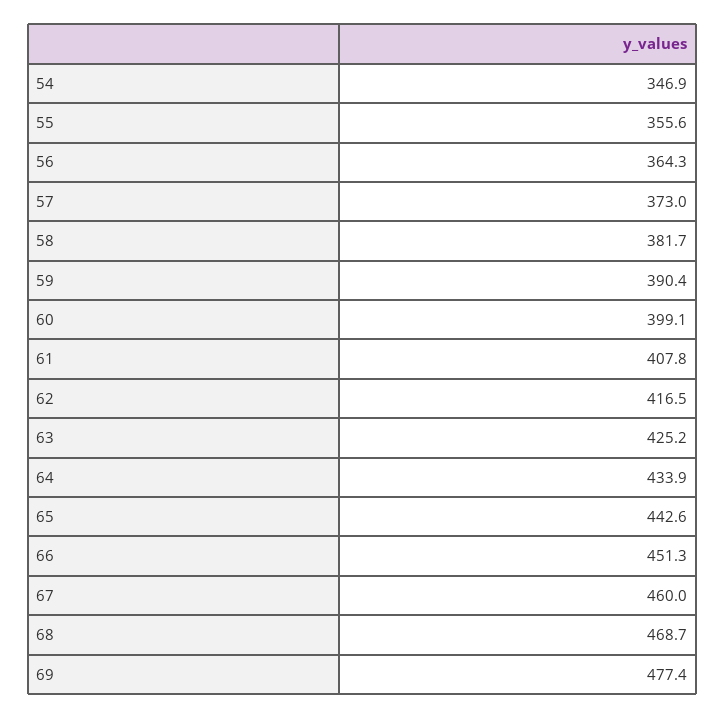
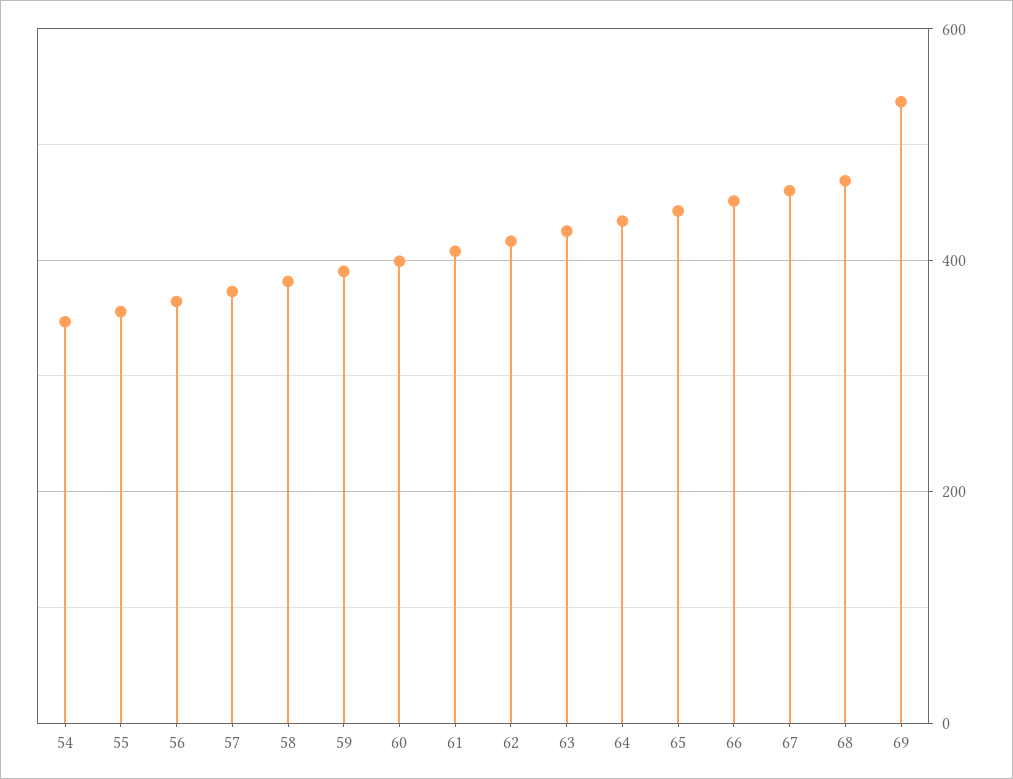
  {
    "54": 346.9,
    "55": 355.6,
    "56": 364.3,
    "57": 373,
    "58": 381.7,
    "59": 390.4,
    "60": 399.1,
    "61": 407.8,
    "62": 416.5,
    "63": 425.2,
    "64": 433.9,
    "65": 442.6,
    "66": 451.3,
    "67": 460,
    "68": 468.7,
-   "69": 477.4
+   "69": 540
  }

